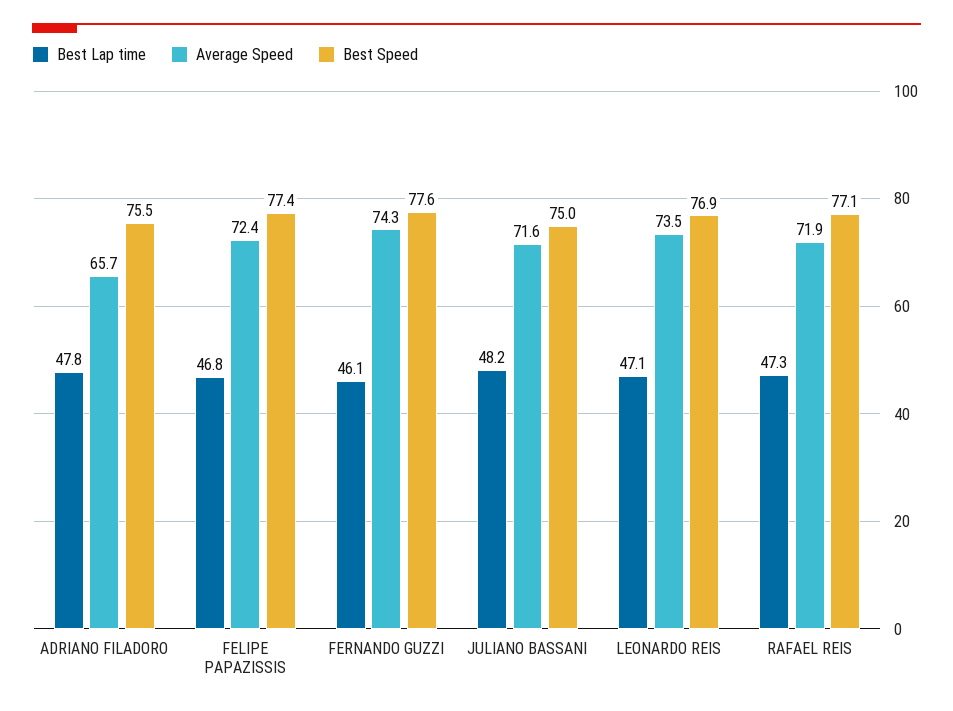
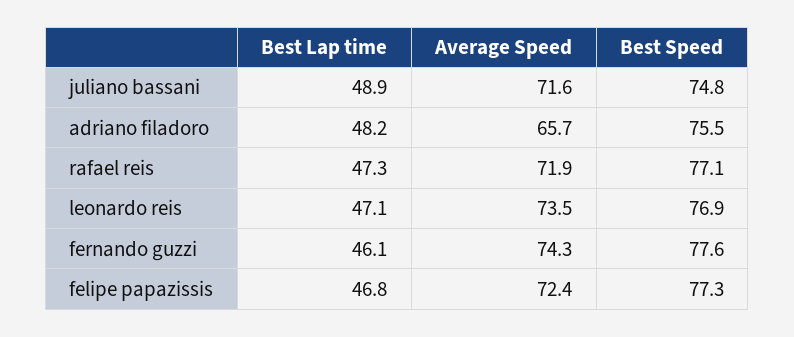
  {
    "Best Lap time": {
-     "ADRIANO FILADORO": 47.8,
+     "ADRIANO FILADORO": 48.2,
      "FELIPE PAPAZISSIS": 46.8,
      "FERNANDO GUZZI": 46.1,
-     "JULIANO BASSANI": 48.2,
+     "JULIANO BASSANI": 48.9,
      "LEONARDO REIS": 47.1,
      "RAFAEL REIS": 47.3
    },
    "Average Speed": {
      "ADRIANO FILADORO": 65.7,
      "FELIPE PAPAZISSIS": 72.4,
      "FERNANDO GUZZI": 74.3,
      "JULIANO BASSANI": 71.6,
      "LEONARDO REIS": 73.5,
      "RAFAEL REIS": 71.9
    },
    "Best Speed": {
      "ADRIANO FILADORO": 75.5,
-     "FELIPE PAPAZISSIS": 77.4,
+     "FELIPE PAPAZISSIS": 77.3,
      "FERNANDO GUZZI": 77.6,
-     "JULIANO BASSANI": 75,
+     "JULIANO BASSANI": 74.8,
      "LEONARDO REIS": 76.9,
      "RAFAEL REIS": 77.1
    }
  }

